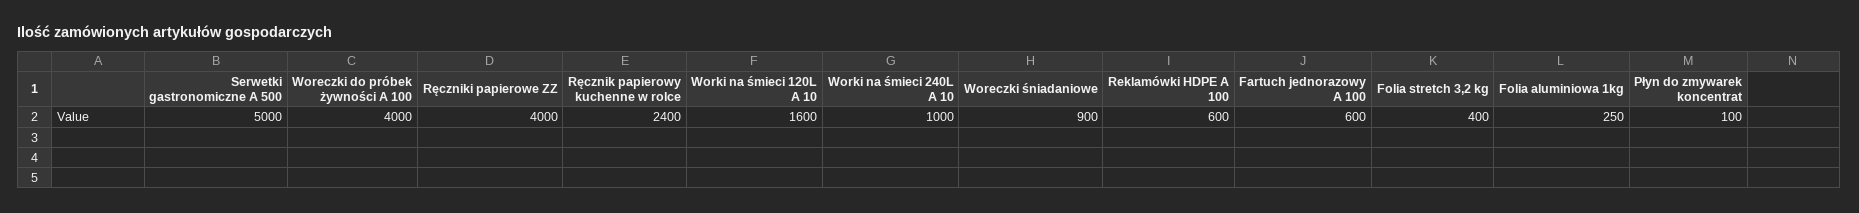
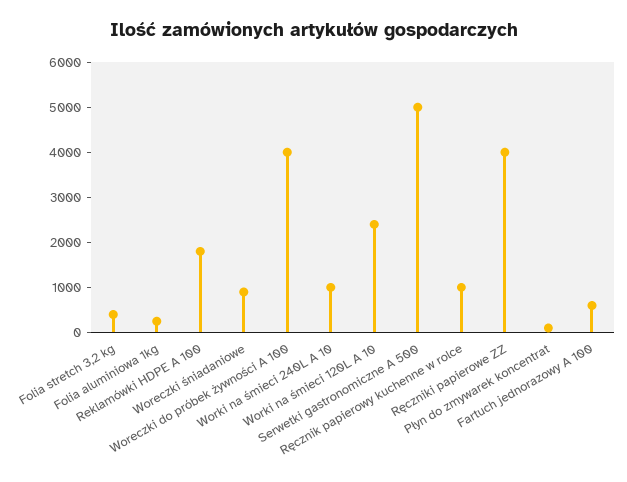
  {
    "Serwetki gastronomiczne A 500": 5000,
    "Woreczki do próbek żywności A 100": 4000,
    "Ręczniki papierowe ZZ": 4000,
-   "Ręcznik papierowy kuchenne w rolce": 2400,
+   "Ręcznik papierowy kuchenne w rolce": 1000,
-   "Worki na śmieci 120L A 10": 1600,
+   "Worki na śmieci 120L A 10": 2400,
    "Worki na śmieci 240L A 10": 1000,
    "Woreczki śniadaniowe": 900,
-   "Reklamówki HDPE A 100": 600,
+   "Reklamówki HDPE A 100": 1800,
    "Fartuch jednorazowy A 100": 600,
    "Folia stretch 3,2 kg": 400,
    "Folia aluminiowa 1kg": 250,
    "Płyn do zmywarek koncentrat": 100
  }

